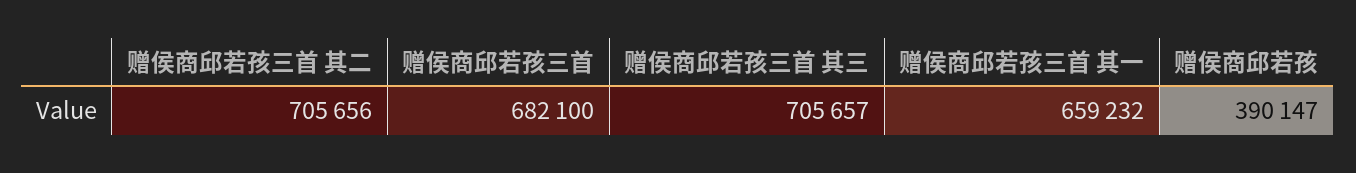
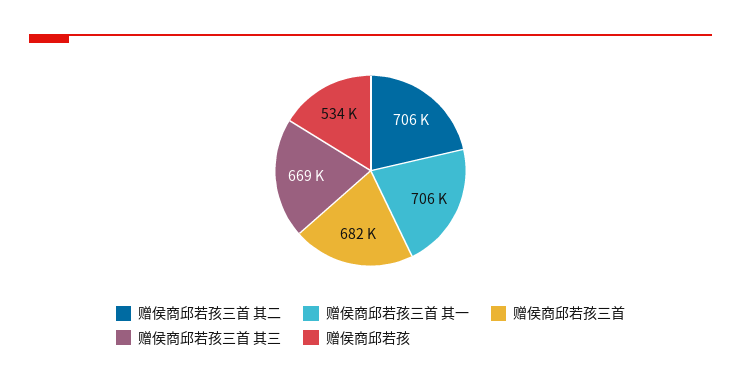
  {
    "赠侯商邱若孩三首 其二": 705656,
    "赠侯商邱若孩三首": 682100,
-   "赠侯商邱若孩三首 其三": 705657,
+   "赠侯商邱若孩三首 其三": 669000,
-   "赠侯商邱若孩三首 其一": 659232,
+   "赠侯商邱若孩三首 其一": 706000,
-   "赠侯商邱若孩": 390147
+   "赠侯商邱若孩": 534000
  }

